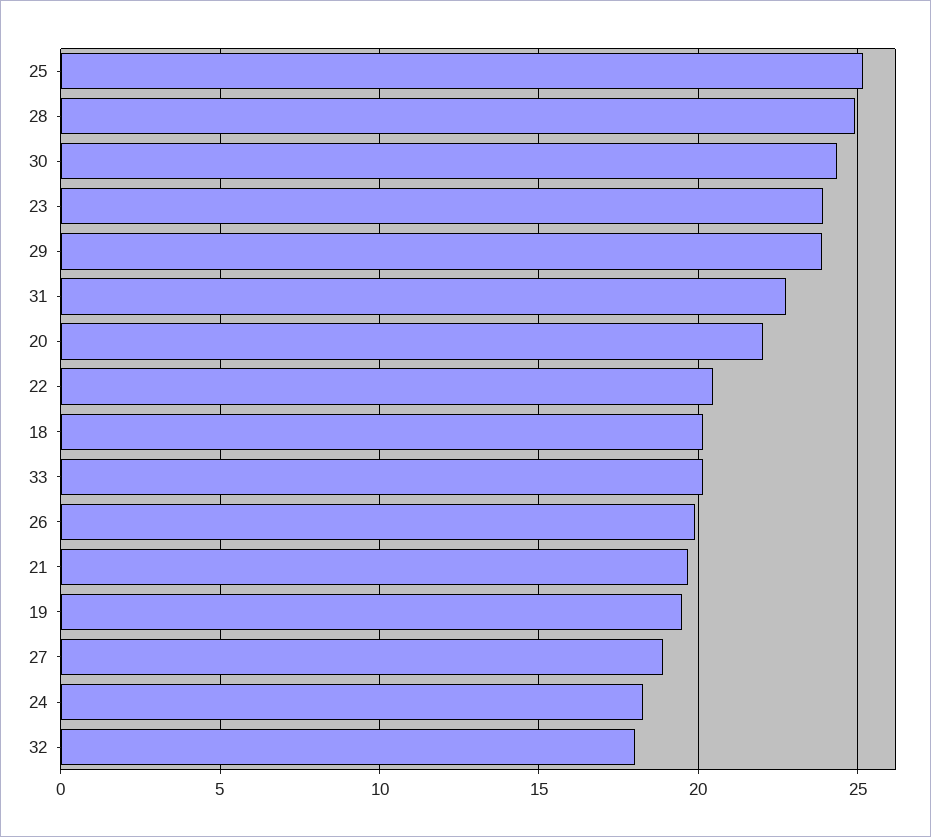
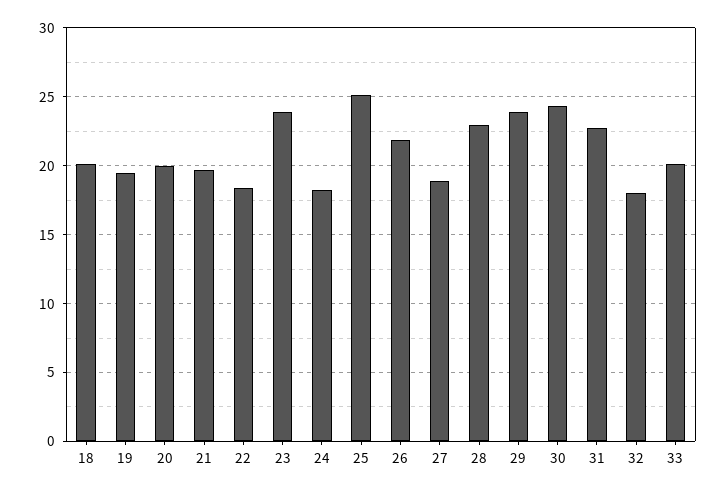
  {
    "25": 25,
-   "28": 25,
+   "28": 23,
    "30": 24.5,
    "23": 24,
    "29": 24,
    "31": 23,
-   "20": 22,
+   "20": 20,
-   "22": 20.5,
+   "22": 18.5,
    "18": 20,
    "33": 20,
-   "26": 20,
+   "26": 22,
    "21": 19.5,
    "19": 19.5,
    "27": 19,
    "24": 18.5,
    "32": 18
  }

